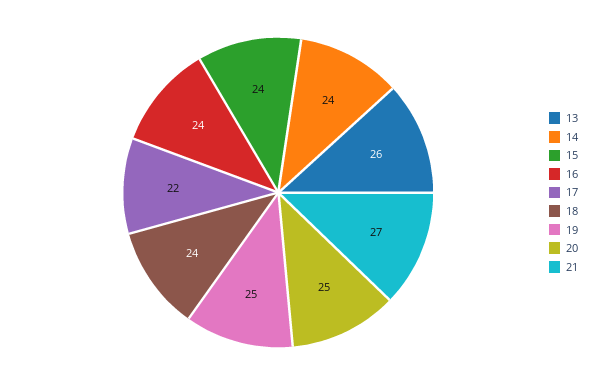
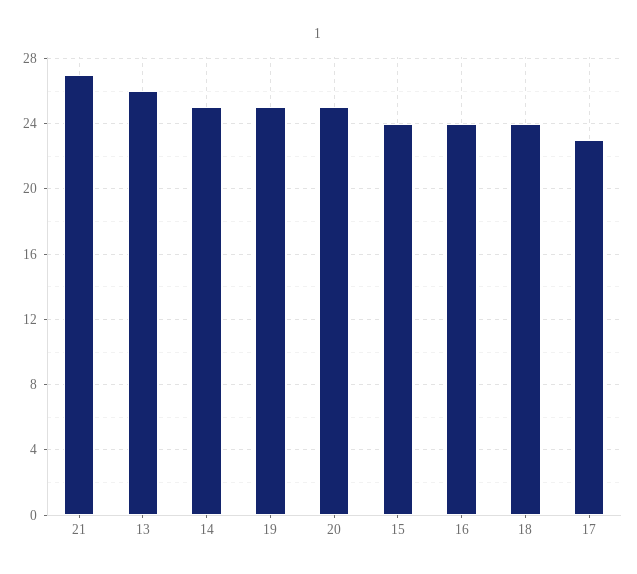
  {
    "13": 26,
-   "14": 24,
+   "14": 25,
    "15": 24,
    "16": 24,
-   "17": 22,
+   "17": 23,
    "18": 24,
    "19": 25,
    "20": 25,
    "21": 27
  }

